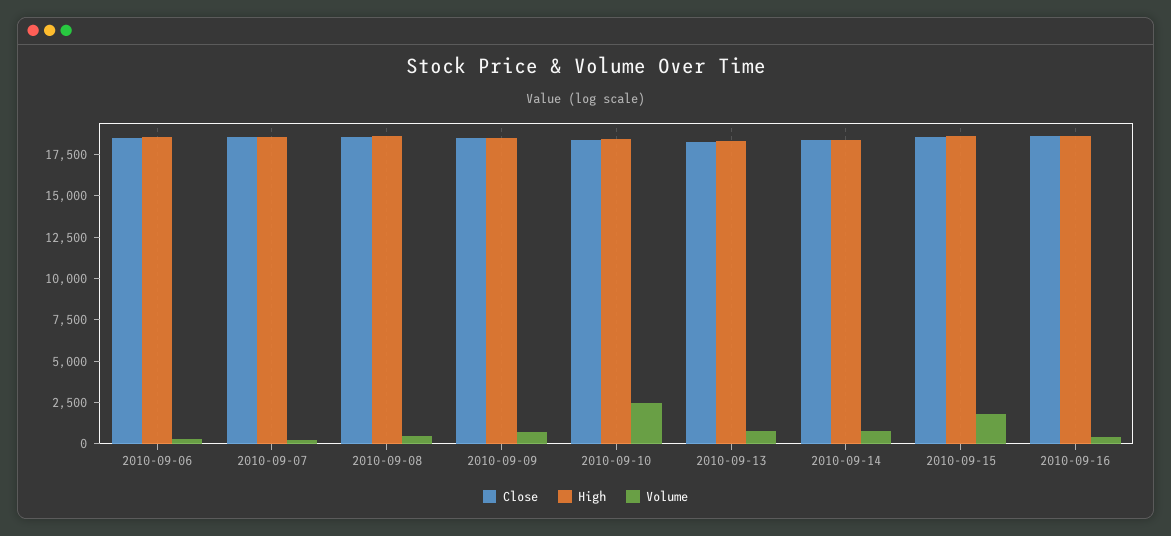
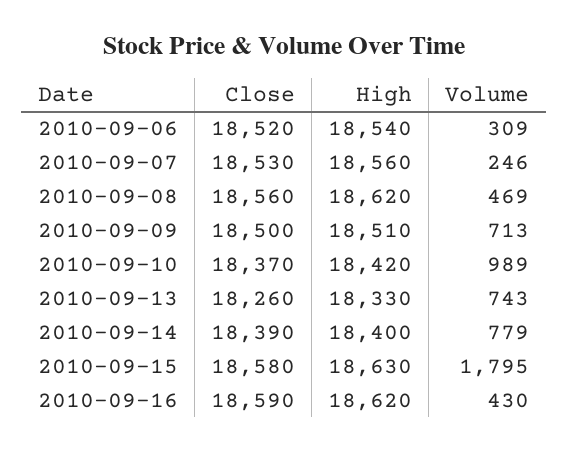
  {
    "Close": {
      "2010-09-06": 18520,
      "2010-09-07": 18530,
      "2010-09-08": 18560,
      "2010-09-09": 18500,
      "2010-09-10": 18370,
      "2010-09-13": 18260,
      "2010-09-14": 18390,
      "2010-09-15": 18580,
      "2010-09-16": 18590
    },
    "High": {
      "2010-09-06": 18540,
      "2010-09-07": 18560,
      "2010-09-08": 18620,
      "2010-09-09": 18510,
      "2010-09-10": 18420,
      "2010-09-13": 18330,
      "2010-09-14": 18400,
      "2010-09-15": 18630,
      "2010-09-16": 18620
    },
    "Volume": {
      "2010-09-06": 309,
      "2010-09-07": 246,
      "2010-09-08": 469,
      "2010-09-09": 713,
-     "2010-09-10": 2500,
+     "2010-09-10": 989,
      "2010-09-13": 743,
      "2010-09-14": 779,
      "2010-09-15": 1795,
      "2010-09-16": 430
    }
  }

